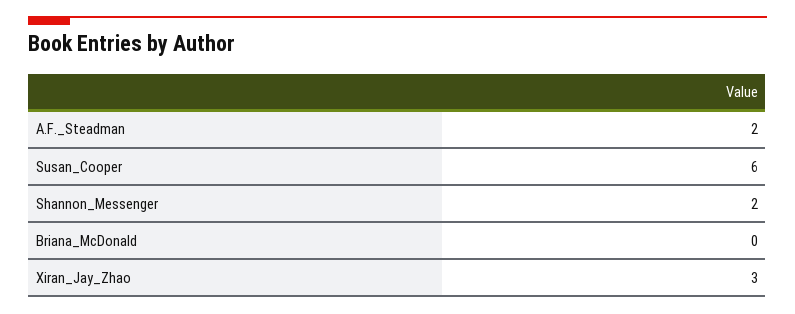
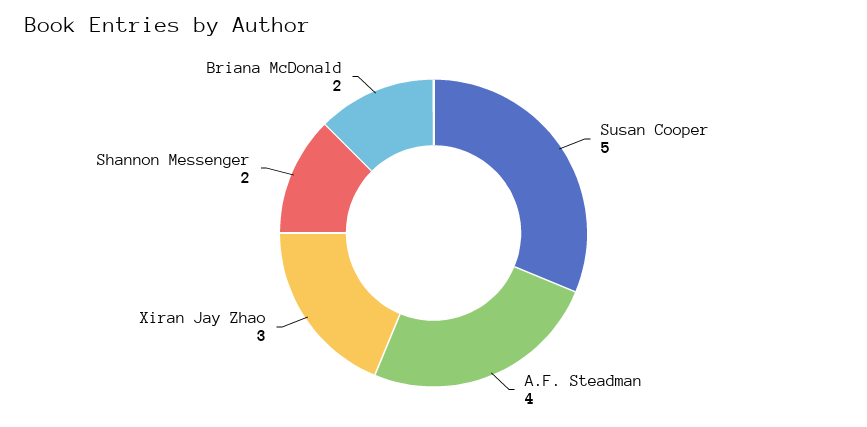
  {
-   "A.F._Steadman": 2,
+   "A.F._Steadman": 4,
-   "Susan_Cooper": 6,
+   "Susan_Cooper": 5,
    "Shannon_Messenger": 2,
-   "Briana_McDonald": 0,
+   "Briana_McDonald": 2,
    "Xiran_Jay_Zhao": 3
  }

